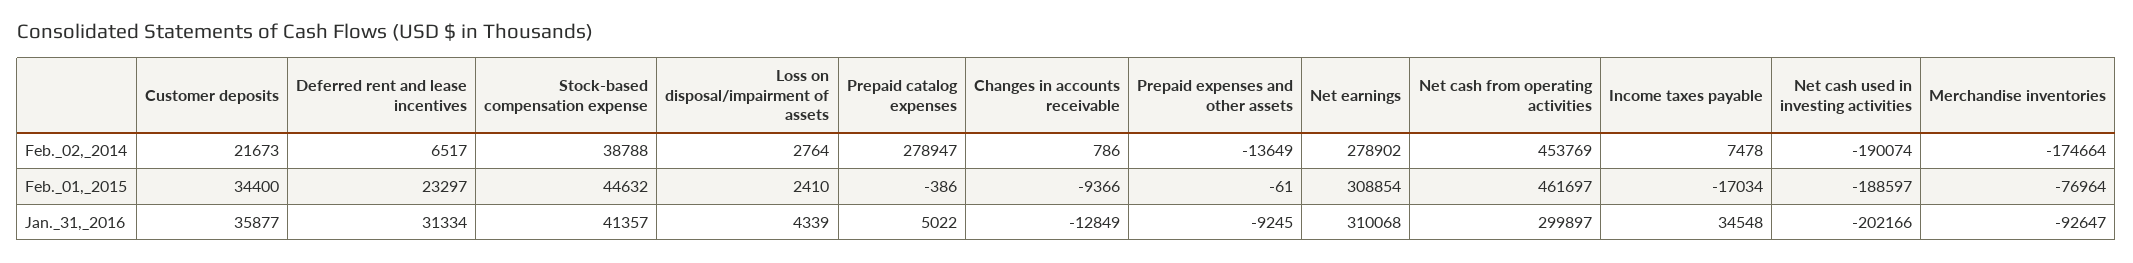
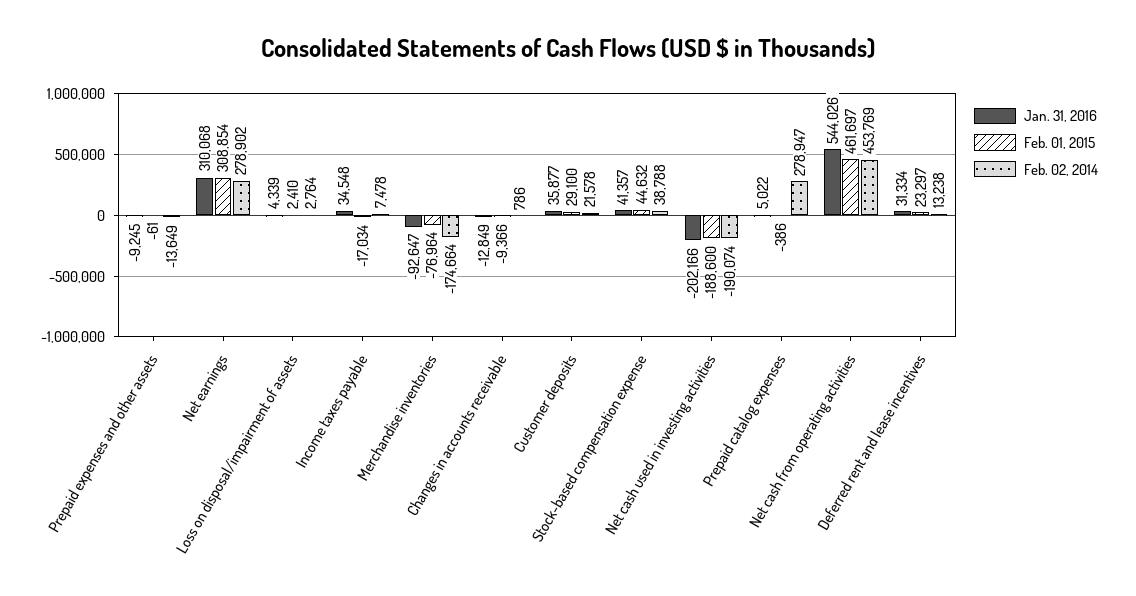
  {
    "Feb._02,_2014": {
-     "Customer deposits": 21673,
+     "Customer deposits": 21578,
-     "Deferred rent and lease incentives": 6517,
+     "Deferred rent and lease incentives": 13238,
      "Stock-based compensation expense": 38788,
      "Loss on disposal/impairment of assets": 2764,
      "Prepaid catalog expenses": 278947,
      "Changes in accounts receivable": 786,
      "Prepaid expenses and other assets": -13649,
      "Net earnings": 278902,
      "Net cash from operating activities": 453769,
      "Income taxes payable": 7478,
      "Net cash used in investing activities": -190074,
      "Merchandise inventories": -174664
    },
    "Feb._01,_2015": {
-     "Customer deposits": 34400,
+     "Customer deposits": 29100,
      "Deferred rent and lease incentives": 23297,
      "Stock-based compensation expense": 44632,
      "Loss on disposal/impairment of assets": 2410,
      "Prepaid catalog expenses": -386,
      "Changes in accounts receivable": -9366,
      "Prepaid expenses and other assets": -61,
      "Net earnings": 308854,
      "Net cash from operating activities": 461697,
      "Income taxes payable": -17034,
-     "Net cash used in investing activities": -188597,
+     "Net cash used in investing activities": -188600,
      "Merchandise inventories": -76964
    },
    "Jan._31,_2016": {
      "Customer deposits": 35877,
      "Deferred rent and lease incentives": 31334,
      "Stock-based compensation expense": 41357,
      "Loss on disposal/impairment of assets": 4339,
      "Prepaid catalog expenses": 5022,
      "Changes in accounts receivable": -12849,
      "Prepaid expenses and other assets": -9245,
      "Net earnings": 310068,
-     "Net cash from operating activities": 299897,
+     "Net cash from operating activities": 544026,
      "Income taxes payable": 34548,
      "Net cash used in investing activities": -202166,
      "Merchandise inventories": -92647
    }
  }

